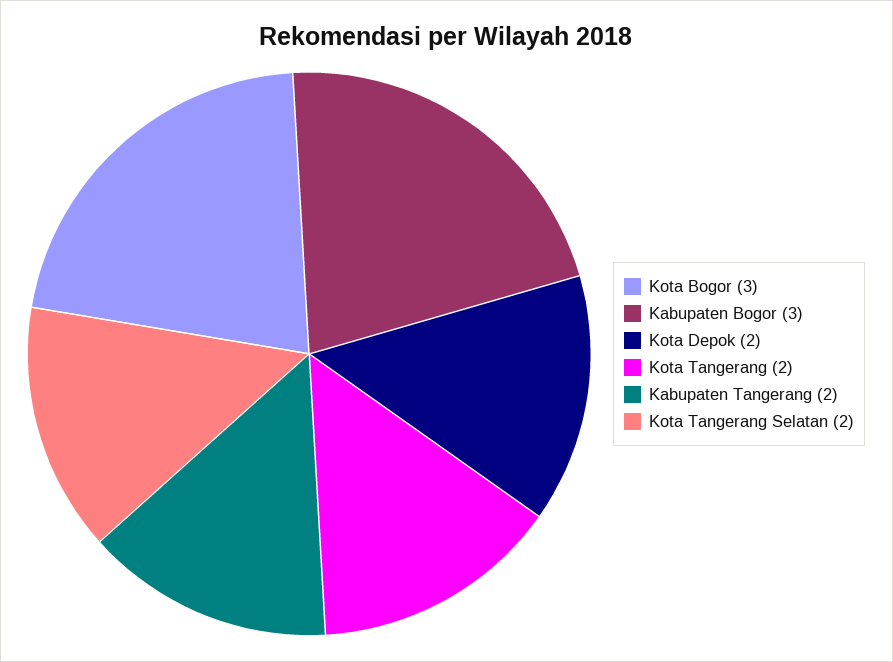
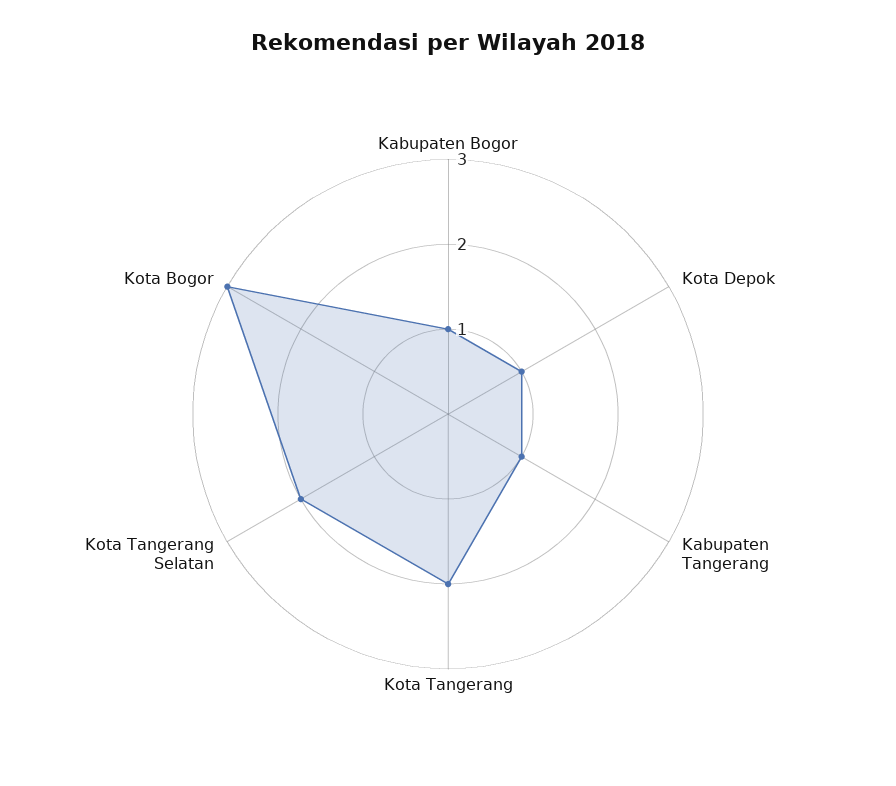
  {
    "Kota Bogor": 3,
-   "Kabupaten Bogor": 3,
+   "Kabupaten Bogor": 1,
-   "Kota Depok": 2,
+   "Kota Depok": 1,
    "Kota Tangerang": 2,
-   "Kabupaten Tangerang": 2,
+   "Kabupaten Tangerang": 1,
    "Kota Tangerang Selatan": 2
  }

